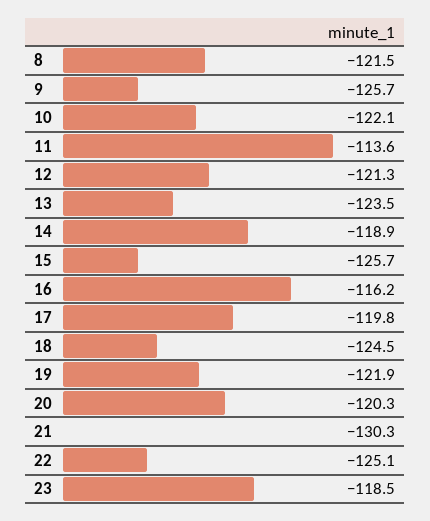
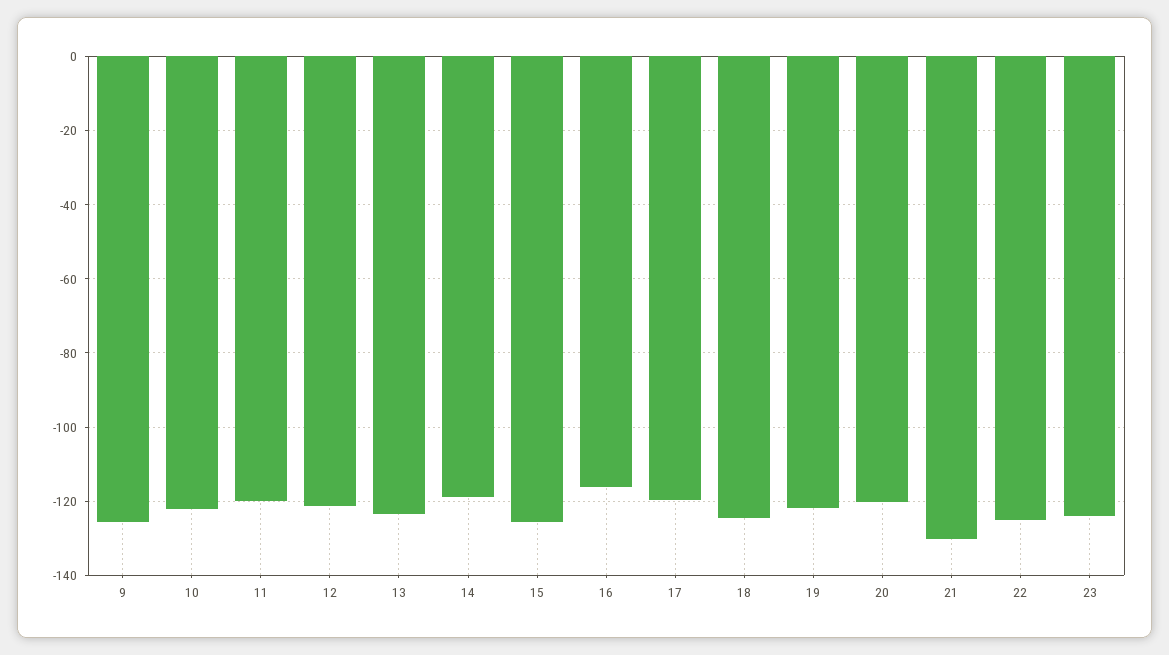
  {
-   "8": -121.5,
    "9": -125.7,
    "10": -122.1,
-   "11": -113.6,
+   "11": -120,
    "12": -121.3,
    "13": -123.5,
    "14": -118.9,
    "15": -125.7,
    "16": -116.2,
    "17": -119.8,
    "18": -124.5,
    "19": -121.9,
    "20": -120.3,
    "21": -130.3,
    "22": -125.1,
-   "23": -118.5
+   "23": -124
  }

